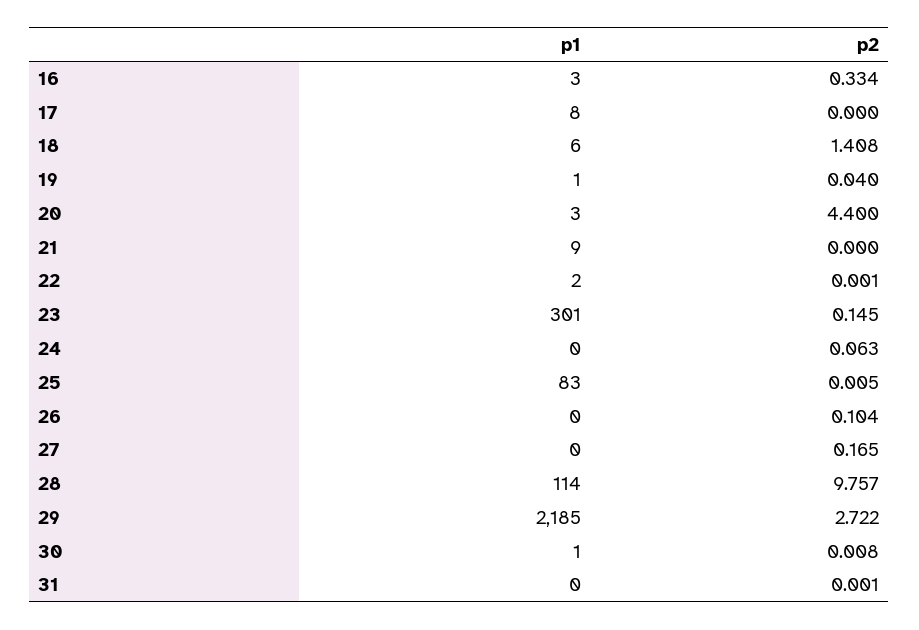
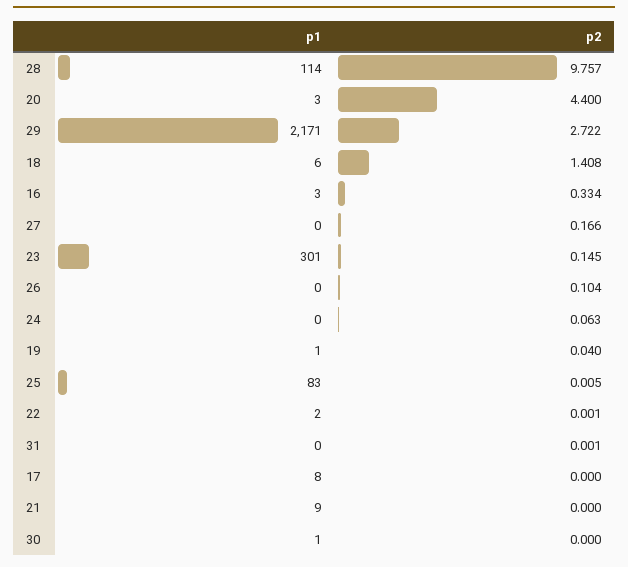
  {
    "p1": {
      "16": 3,
      "17": 8,
      "18": 6,
      "19": 1,
      "20": 3,
      "21": 9,
      "22": 2,
      "23": 301,
      "24": 0,
      "25": 83,
      "26": 0,
      "27": 0,
      "28": 114,
-     "29": 2185,
+     "29": 2171,
      "30": 1,
      "31": 0
    },
    "p2": {
      "16": 0.334,
      "17": 0,
      "18": 1.408,
      "19": 0.04,
      "20": 4.4,
      "21": 0,
      "22": 0.001,
      "23": 0.145,
      "24": 0.063,
      "25": 0.005,
      "26": 0.104,
-     "27": 0.165,
+     "27": 0.166,
      "28": 9.757,
      "29": 2.722,
-     "30": 0.008,
+     "30": 0,
      "31": 0.001
    }
  }

